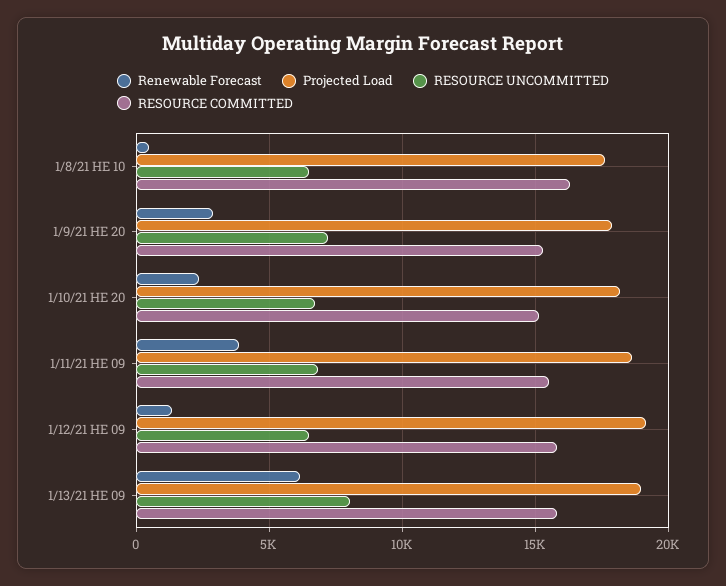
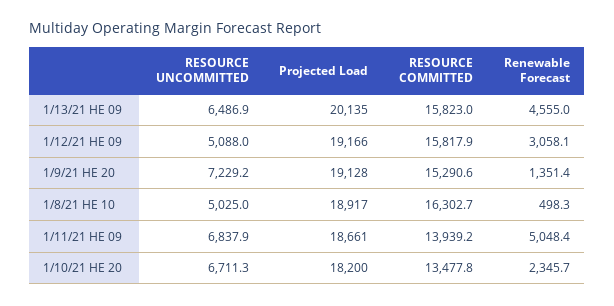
  {
    "Renewable Forecast": {
      "1/8/21 HE 10": 498.3,
-     "1/9/21 HE 20": 3000,
+     "1/9/21 HE 20": 1351.4,
      "1/10/21 HE 20": 2345.7,
-     "1/11/21 HE 09": 4000,
+     "1/11/21 HE 09": 5048.4,
-     "1/12/21 HE 09": 1500,
+     "1/12/21 HE 09": 3058.1,
-     "1/13/21 HE 09": 6000
+     "1/13/21 HE 09": 4555
    },
    "Projected Load": {
-     "1/8/21 HE 10": 17500,
+     "1/8/21 HE 10": 18917,
-     "1/9/21 HE 20": 18000,
+     "1/9/21 HE 20": 19128,
      "1/10/21 HE 20": 18200,
      "1/11/21 HE 09": 18661,
      "1/12/21 HE 09": 19166,
-     "1/13/21 HE 09": 19000
+     "1/13/21 HE 09": 20135
    },
    "RESOURCE UNCOMMITTED": {
-     "1/8/21 HE 10": 6500,
+     "1/8/21 HE 10": 5025,
      "1/9/21 HE 20": 7229.2,
      "1/10/21 HE 20": 6711.3,
      "1/11/21 HE 09": 6837.9,
-     "1/12/21 HE 09": 6500,
+     "1/12/21 HE 09": 5088,
-     "1/13/21 HE 09": 8000
+     "1/13/21 HE 09": 6486.9
    },
    "RESOURCE COMMITTED": {
      "1/8/21 HE 10": 16302.7,
      "1/9/21 HE 20": 15290.6,
-     "1/10/21 HE 20": 15000,
+     "1/10/21 HE 20": 13477.8,
-     "1/11/21 HE 09": 15500,
+     "1/11/21 HE 09": 13939.2,
      "1/12/21 HE 09": 15817.9,
      "1/13/21 HE 09": 15823
    }
  }

